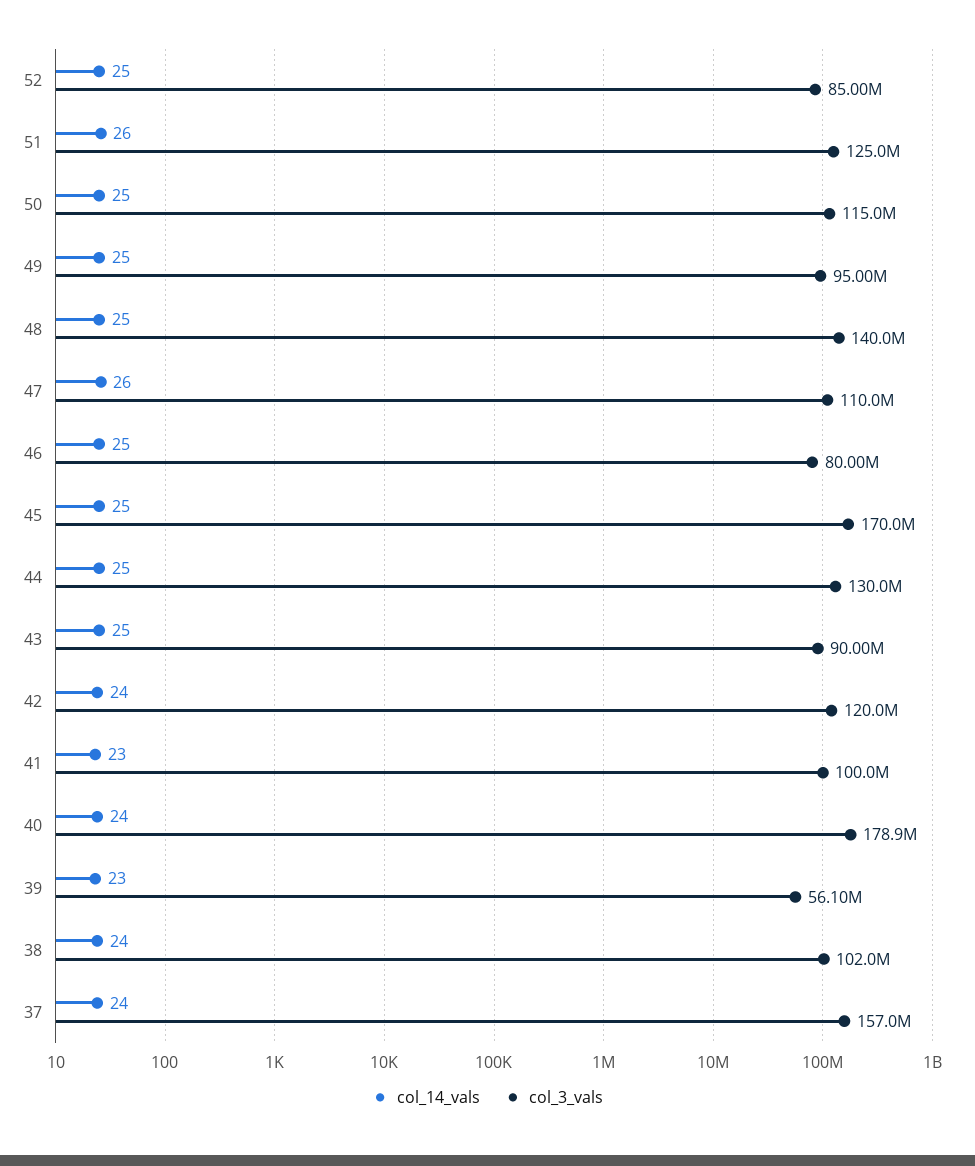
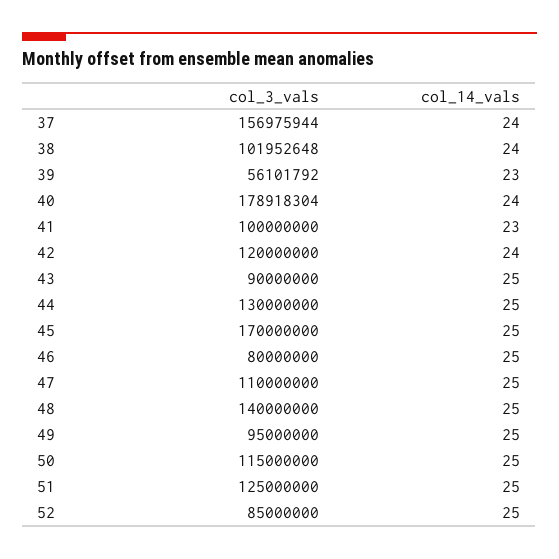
  {
    "col_14_vals": {
      "52": 25,
-     "51": 26,
+     "51": 25,
      "50": 25,
      "49": 25,
      "48": 25,
-     "47": 26,
+     "47": 25,
      "46": 25,
      "45": 25,
      "44": 25,
      "43": 25,
      "42": 24,
      "41": 23,
      "40": 24,
      "39": 23,
      "38": 24,
      "37": 24
    },
    "col_3_vals": {
      "52": 85000000,
      "51": 125000000,
      "50": 115000000,
      "49": 95000000,
      "48": 140000000,
      "47": 110000000,
      "46": 80000000,
      "45": 170000000,
      "44": 130000000,
      "43": 90000000,
      "42": 120000000,
      "41": 100000000,
      "40": 178918304,
      "39": 56101792,
      "38": 101952648,
      "37": 156975944
    }
  }

